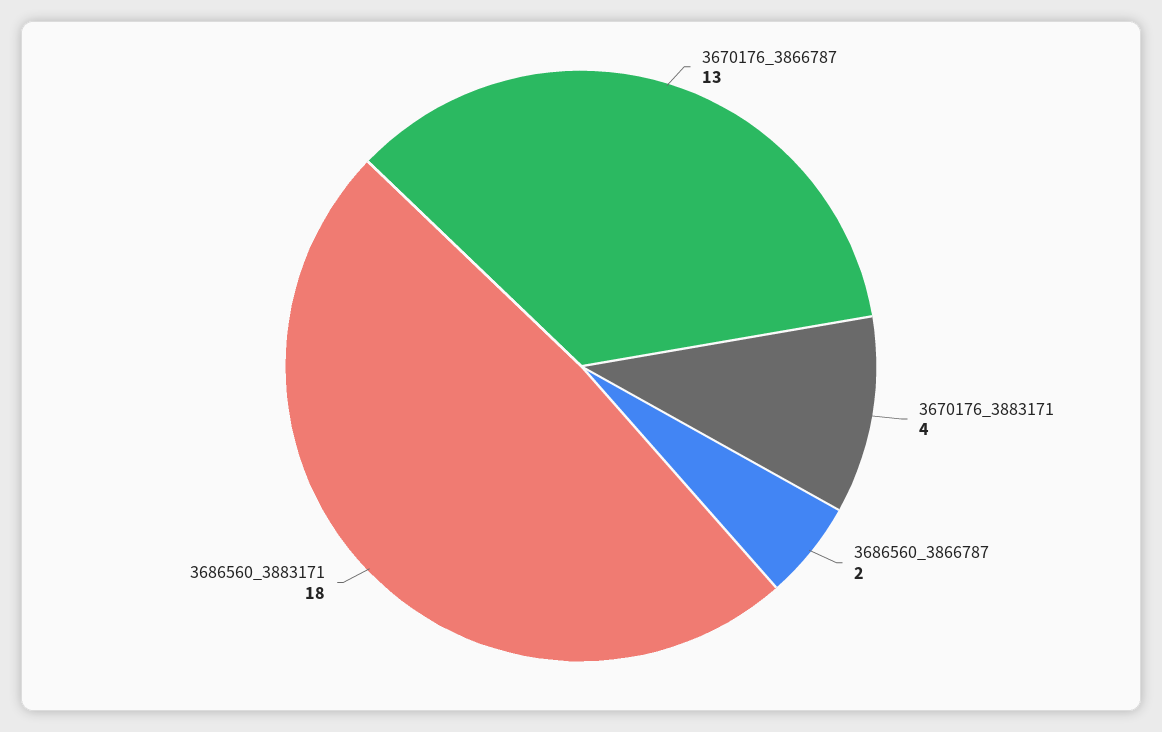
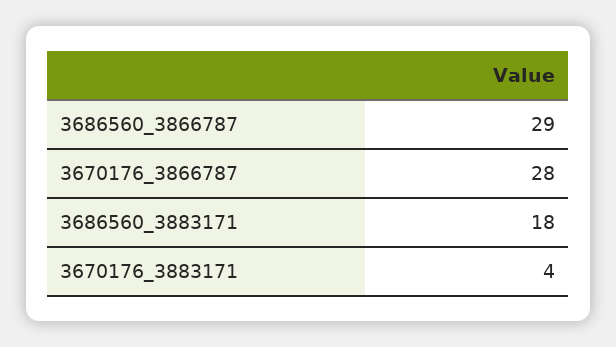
  {
-   "3670176_3866787": 13,
+   "3670176_3866787": 28,
    "3670176_3883171": 4,
-   "3686560_3866787": 2,
+   "3686560_3866787": 29,
    "3686560_3883171": 18
  }

